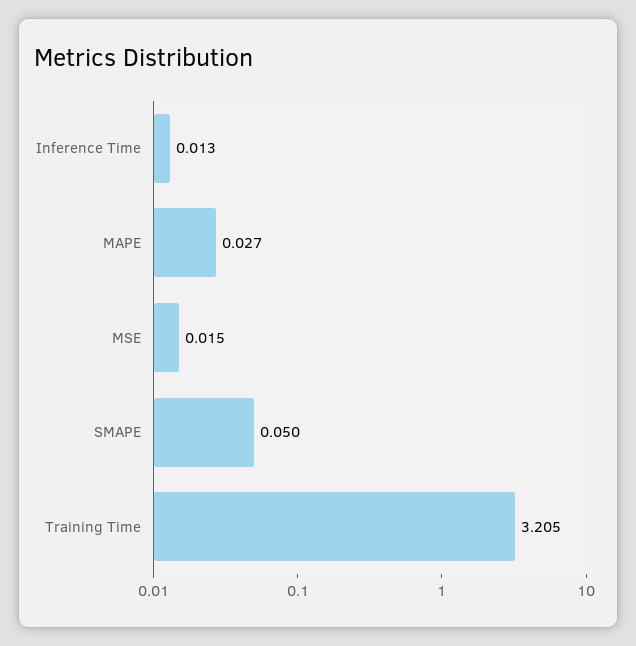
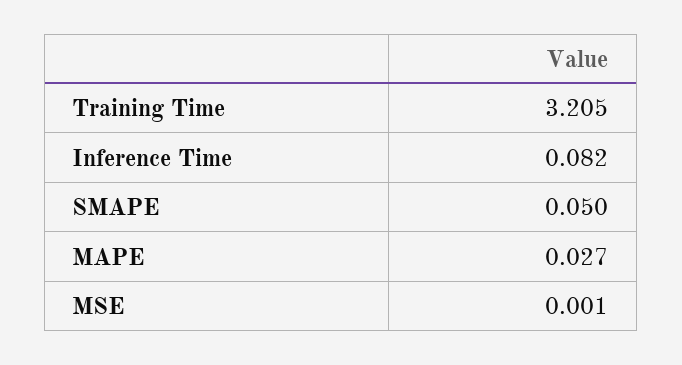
  {
-   "Inference Time": 0.013,
+   "Inference Time": 0.082,
    "MAPE": 0.027,
-   "MSE": 0.015,
+   "MSE": 0.001,
    "SMAPE": 0.05,
    "Training Time": 3.205
  }

